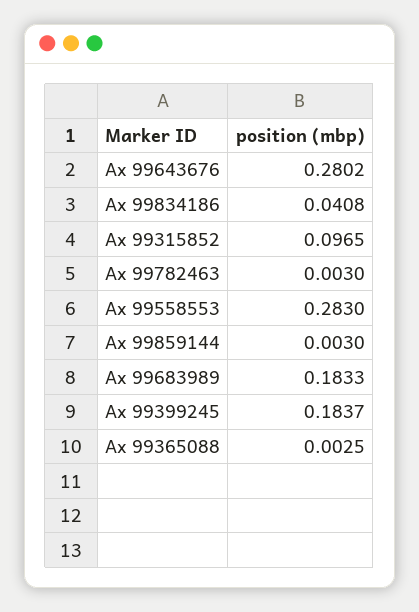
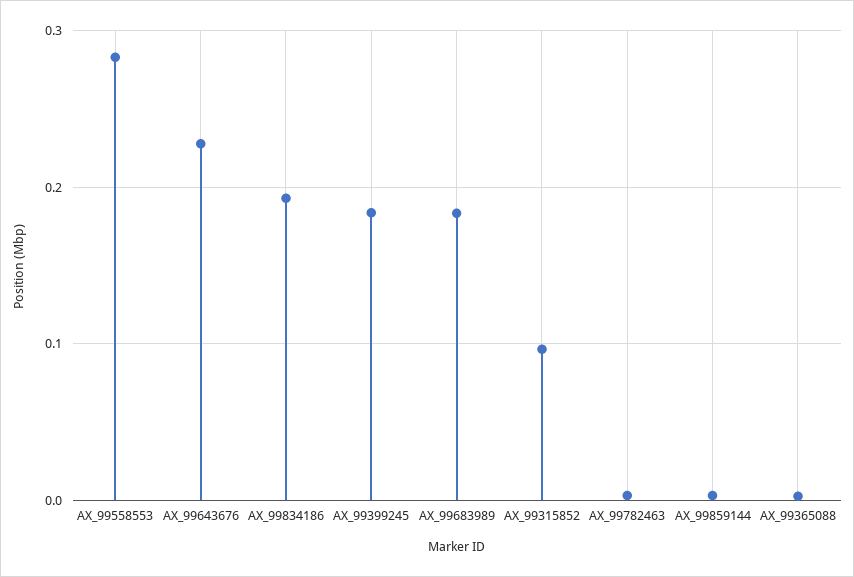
  {
-   "Ax 99643676": 0.2802,
+   "Ax 99643676": 0.23,
-   "Ax 99834186": 0.0408,
+   "Ax 99834186": 0.19,
    "Ax 99315852": 0.0965,
    "Ax 99782463": 0.003,
    "Ax 99558553": 0.283,
    "Ax 99859144": 0.003,
    "Ax 99683989": 0.1833,
    "Ax 99399245": 0.1837,
    "Ax 99365088": 0.0025
  }

